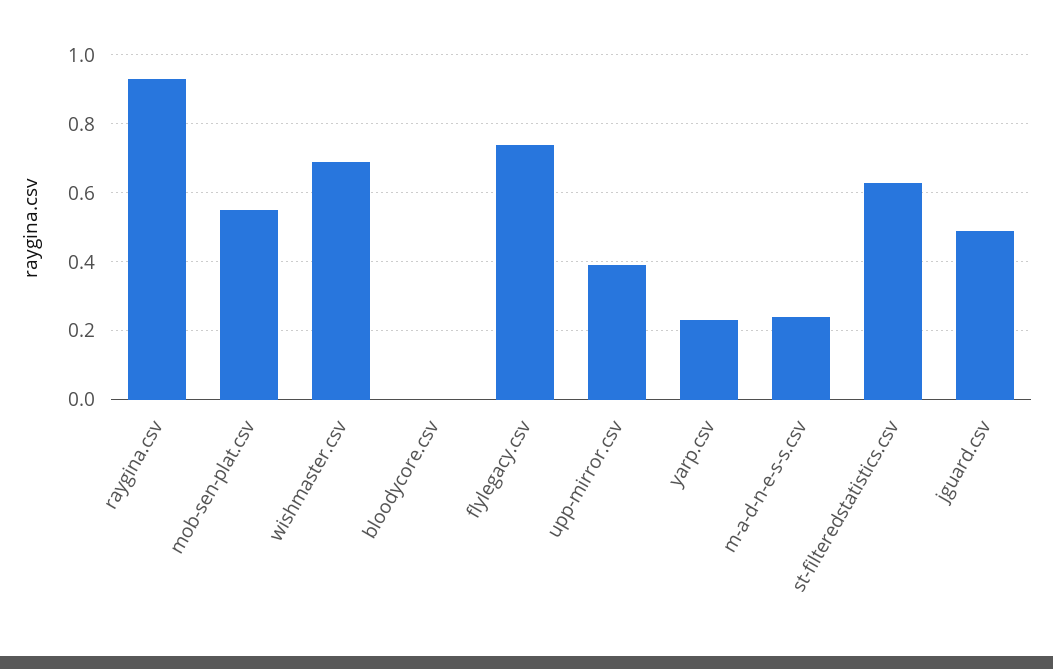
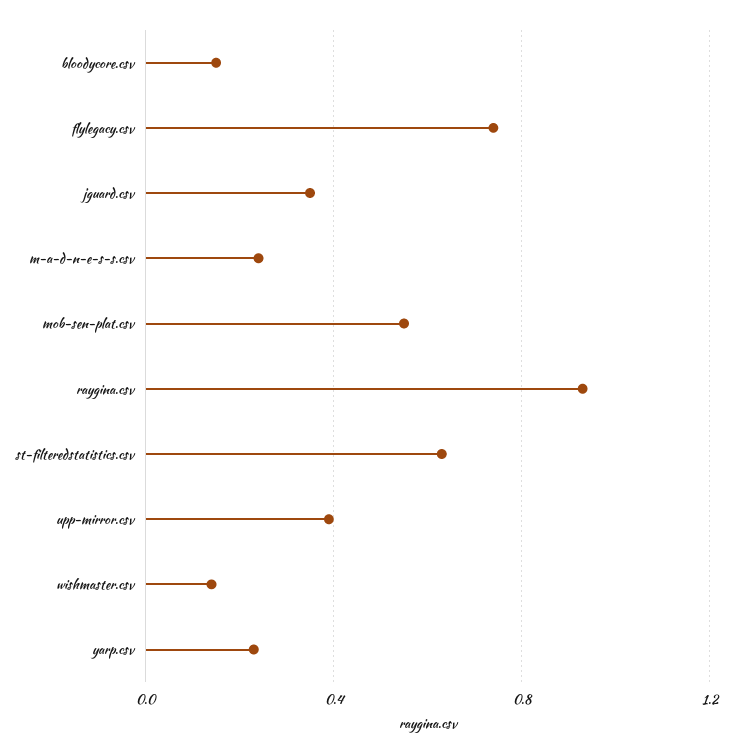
  {
    "raygina.csv": 0.95,
    "mob-sen-plat.csv": 0.55,
-   "wishmaster.csv": 0.7,
+   "wishmaster.csv": 0.15,
-   "bloodycore.csv": 0,
+   "bloodycore.csv": 0.15,
    "flylegacy.csv": 0.75,
    "upp-mirror.csv": 0.4,
    "yarp.csv": 0.25,
    "m-a-d-n-e-s-s.csv": 0.25,
    "st-filteredstatistics.csv": 0.65,
-   "jguard.csv": 0.5
+   "jguard.csv": 0.35
  }

